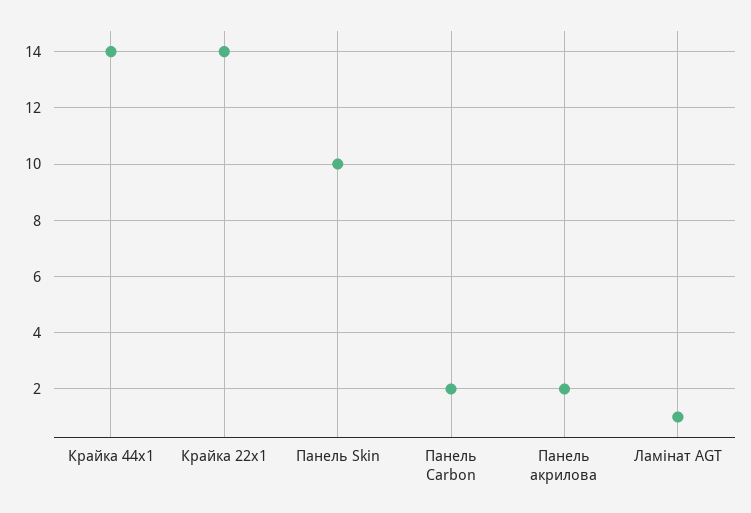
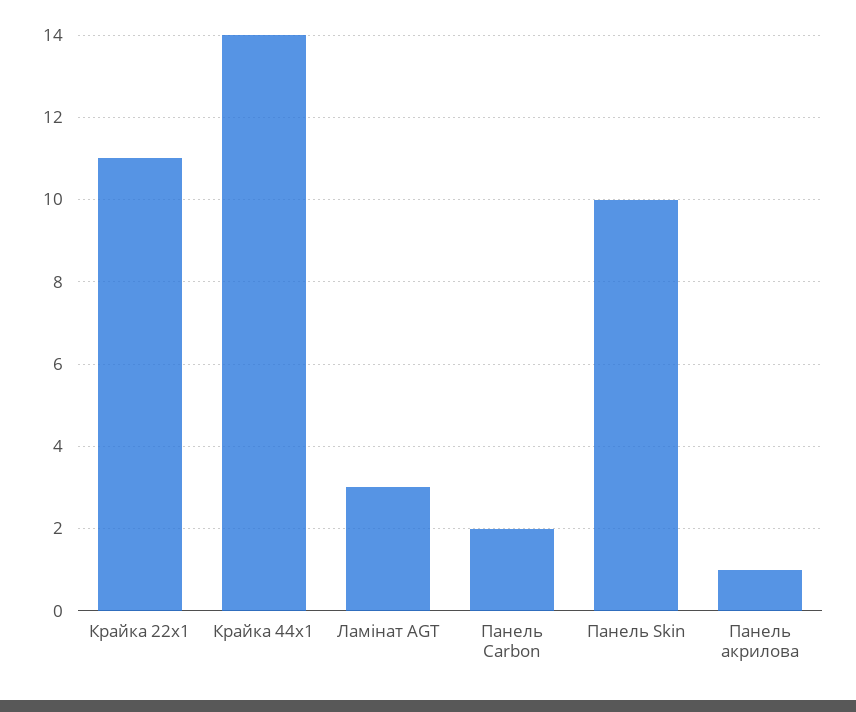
  {
    "Крайка 44x1": 14,
-   "Крайка 22x1": 14,
+   "Крайка 22x1": 11,
    "Панель Skin": 10,
    "Панель Carbon": 2,
-   "Панель акрилова": 2,
+   "Панель акрилова": 1,
-   "Ламінат AGT": 1
+   "Ламінат AGT": 3
  }

